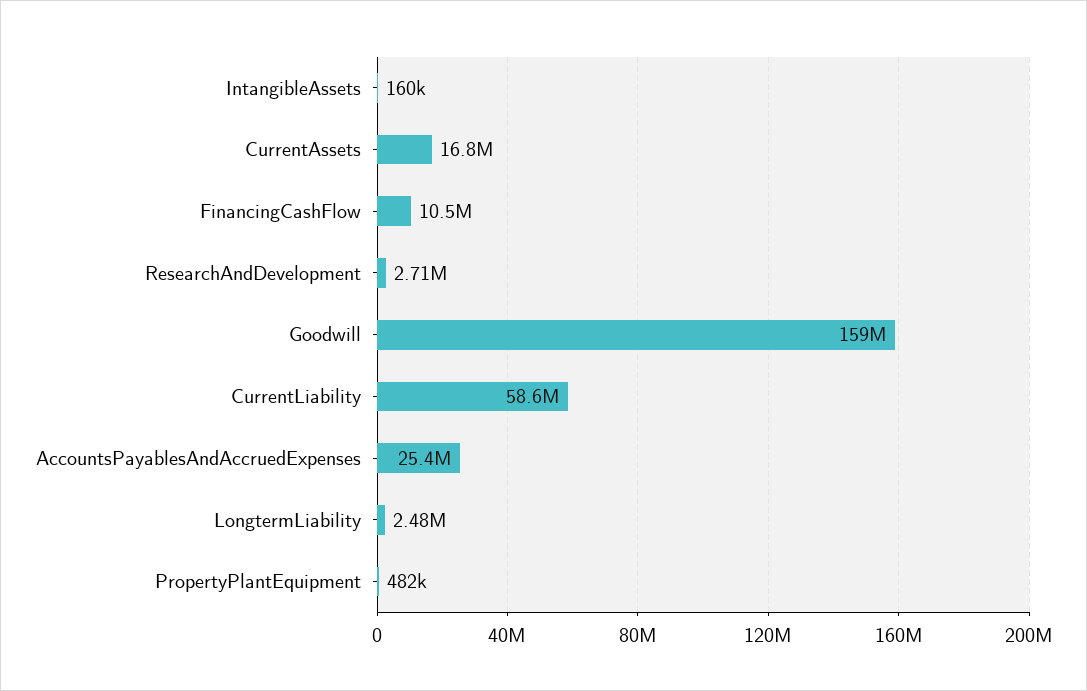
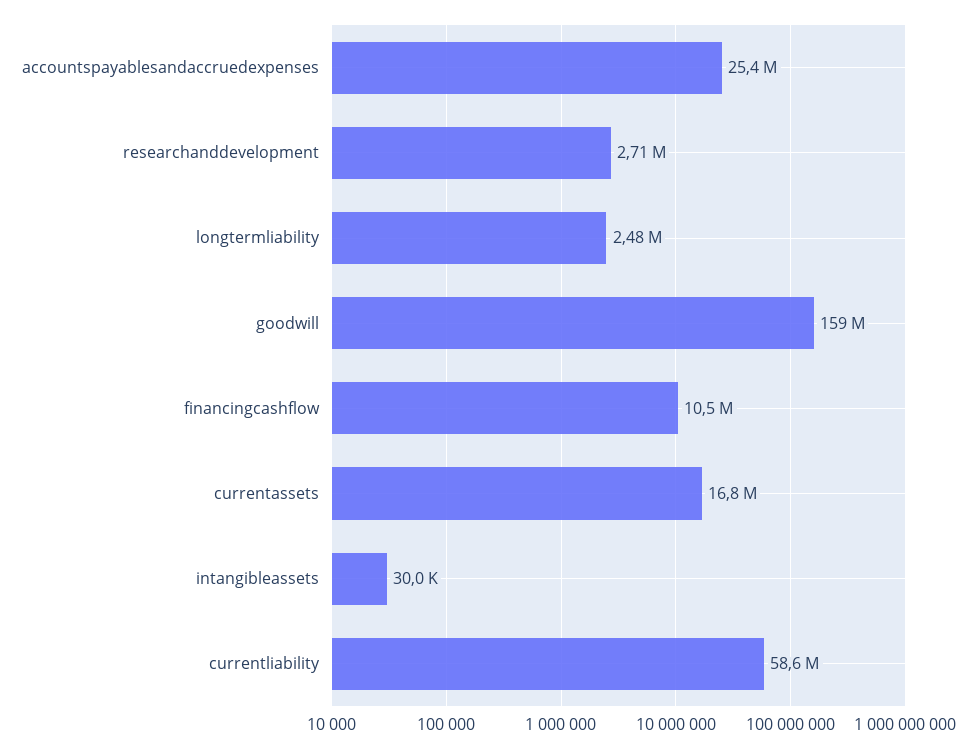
  {
-   "IntangibleAssets": 160000,
+   "IntangibleAssets": 30000,
    "CurrentAssets": 16800000,
    "FinancingCashFlow": 10500000,
    "ResearchAndDevelopment": 2710000,
    "Goodwill": 159000000,
    "CurrentLiability": 58600000,
    "AccountsPayablesAndAccruedExpenses": 25400000,
-   "LongtermLiability": 2480000,
+   "LongtermLiability": 2480000
-   "PropertyPlantEquipment": 482000
  }

